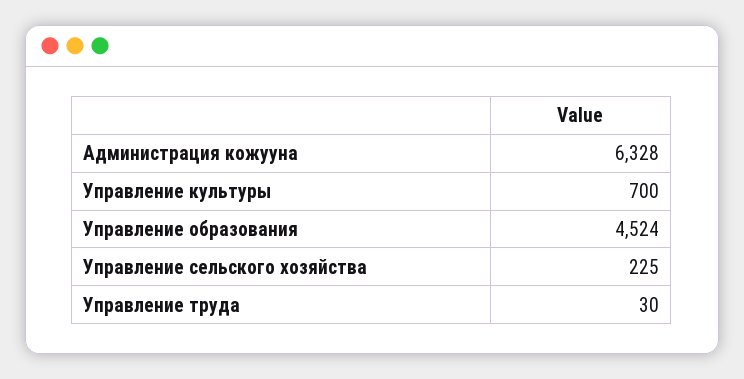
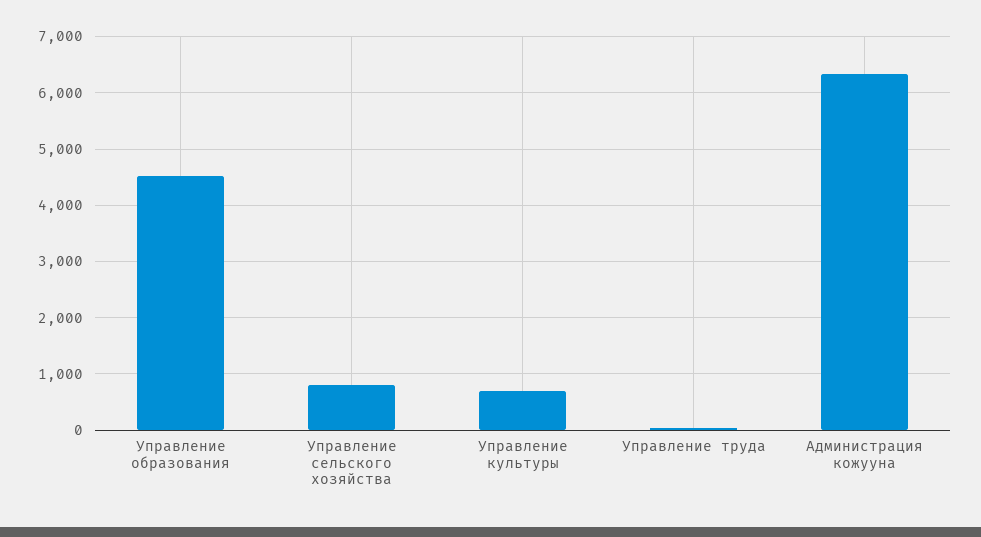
  {
    "Администрация кожууна": 6328,
    "Управление культуры": 700,
    "Управление образования": 4524,
-   "Управление сельского хозяйства": 225,
+   "Управление сельского хозяйства": 800,
    "Управление труда": 30
  }

